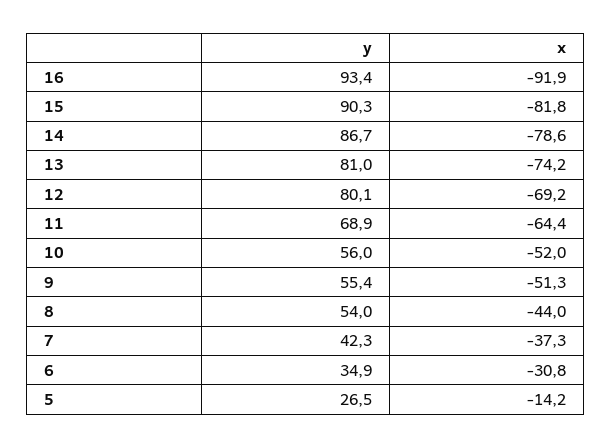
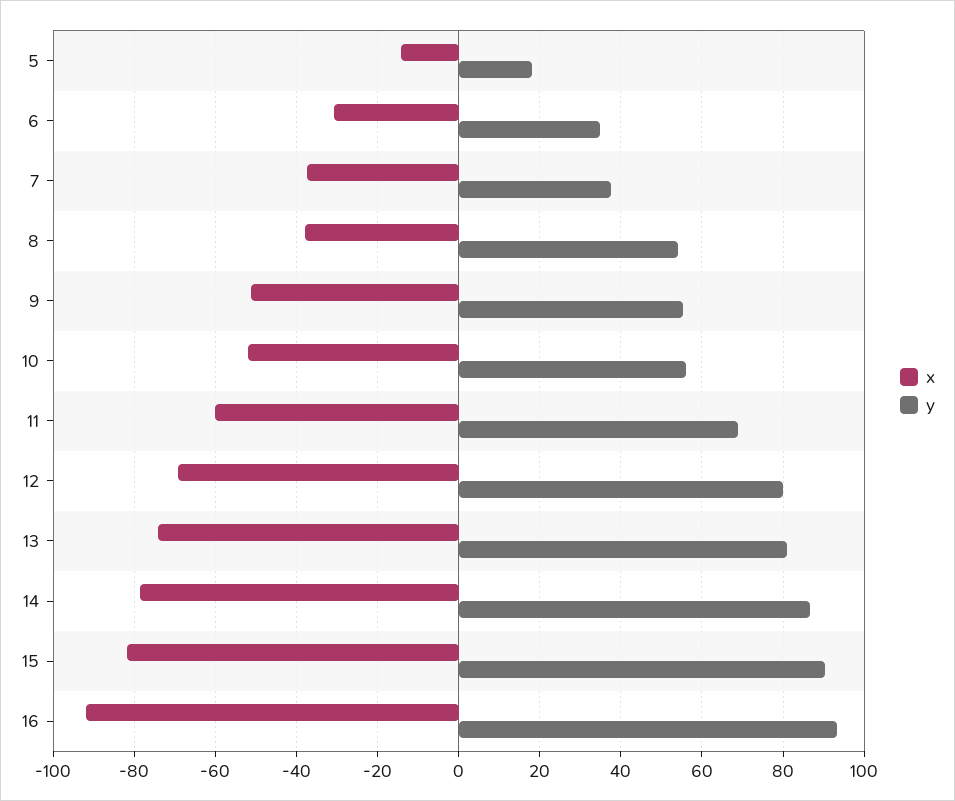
  {
    "y": {
      "16": 93.4,
      "15": 90.3,
      "14": 86.7,
      "13": 81,
      "12": 80.1,
      "11": 68.9,
      "10": 56,
      "9": 55.4,
      "8": 54,
-     "7": 42.3,
+     "7": 38,
      "6": 34.9,
-     "5": 26.5
+     "5": 18
    },
    "x": {
      "16": -91.9,
      "15": -81.8,
      "14": -78.6,
      "13": -74.2,
      "12": -69.2,
-     "11": -64.4,
+     "11": -60,
      "10": -52,
      "9": -51.3,
-     "8": -44,
+     "8": -38,
      "7": -37.3,
      "6": -30.8,
      "5": -14.2
    }
  }

